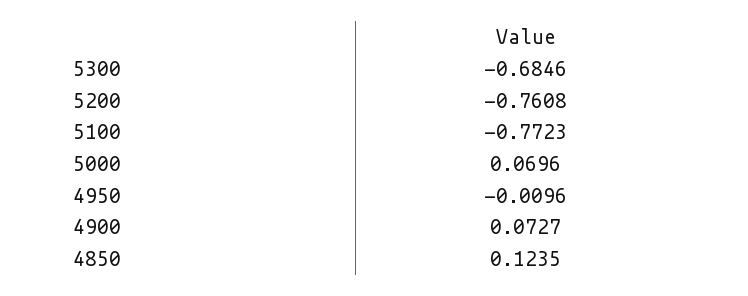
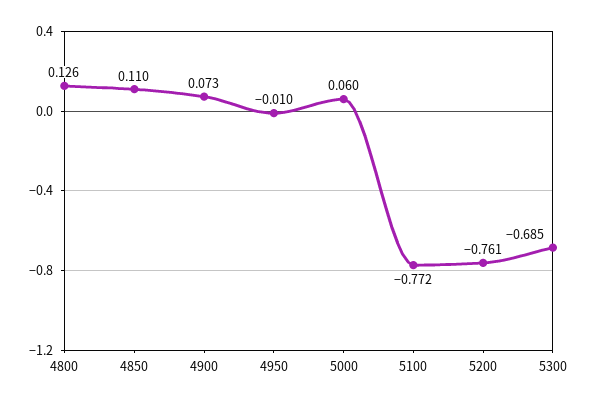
  {
    "5300": -0.6846,
    "5200": -0.7608,
    "5100": -0.7723,
-   "5000": 0.0696,
+   "5000": 0.06,
    "4950": -0.0096,
    "4900": 0.0727,
-   "4850": 0.1235
+   "4850": 0.11,
+   "4800": 0.126
  }

